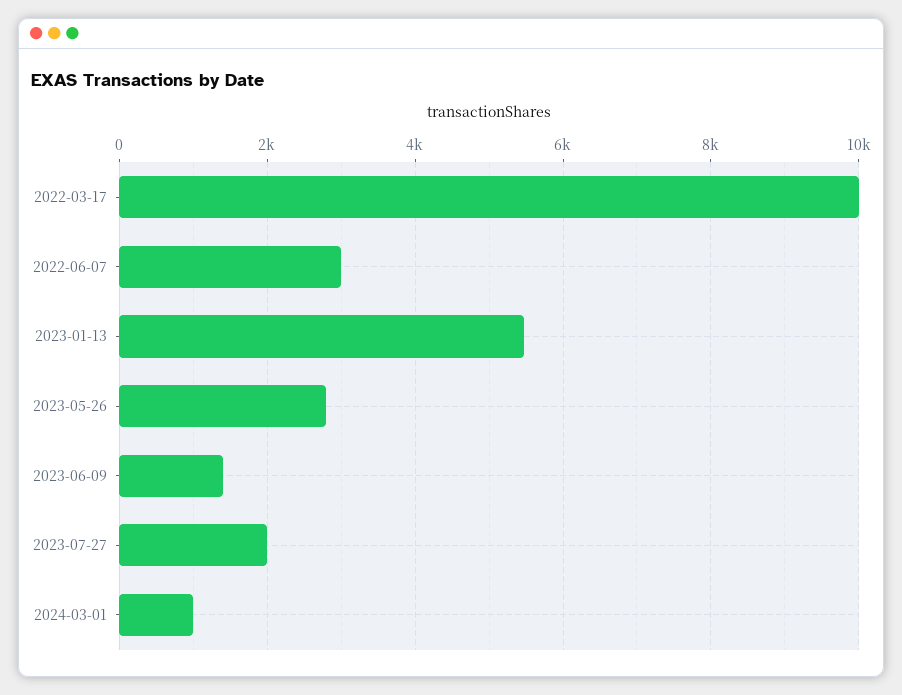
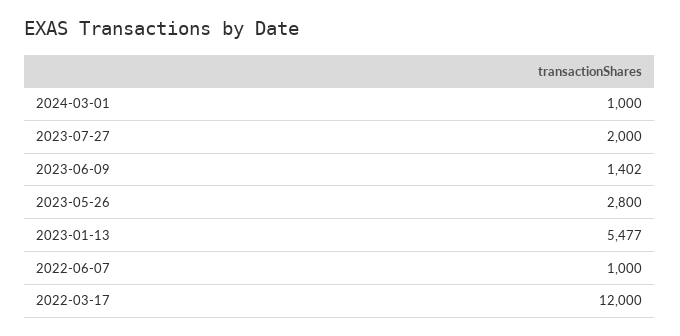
  {
-   "2022-03-17": 10000,
+   "2022-03-17": 12000,
-   "2022-06-07": 3000,
+   "2022-06-07": 1000,
    "2023-01-13": 5477,
    "2023-05-26": 2800,
    "2023-06-09": 1402,
    "2023-07-27": 2000,
    "2024-03-01": 1000
  }

